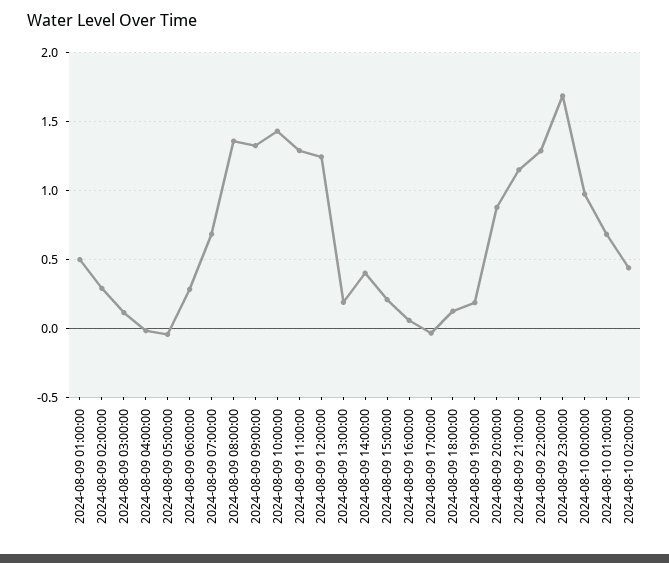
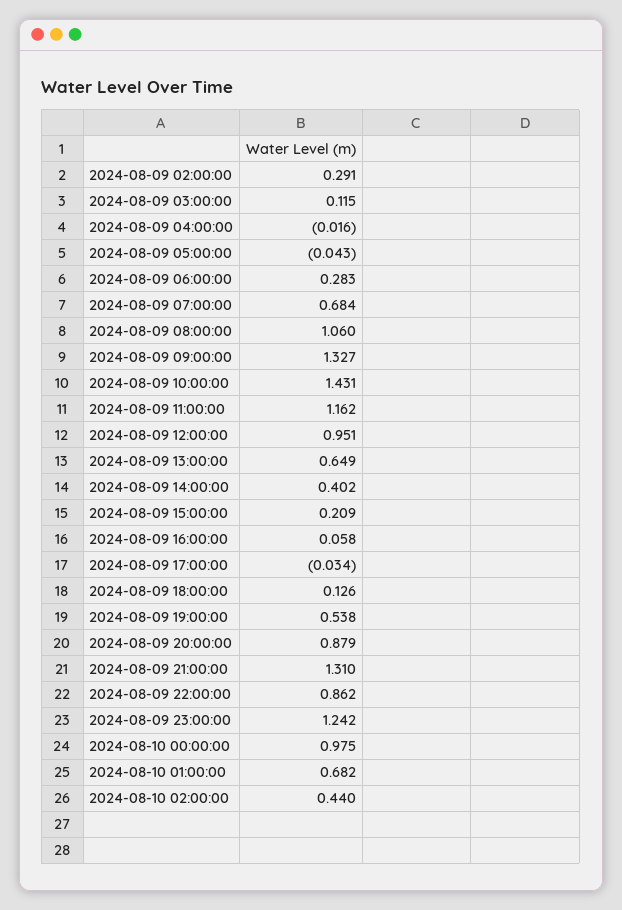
  {
-   "2024-08-09 01:00:00": 0.5,
    "2024-08-09 02:00:00": 0.291,
    "2024-08-09 03:00:00": 0.115,
    "2024-08-09 04:00:00": -0.016,
    "2024-08-09 05:00:00": -0.043,
    "2024-08-09 06:00:00": 0.283,
    "2024-08-09 07:00:00": 0.684,
-   "2024-08-09 08:00:00": 1.35,
+   "2024-08-09 08:00:00": 1.06,
    "2024-08-09 09:00:00": 1.327,
    "2024-08-09 10:00:00": 1.431,
-   "2024-08-09 11:00:00": 1.3,
+   "2024-08-09 11:00:00": 1.162,
-   "2024-08-09 12:00:00": 1.25,
+   "2024-08-09 12:00:00": 0.951,
-   "2024-08-09 13:00:00": 0.2,
+   "2024-08-09 13:00:00": 0.649,
    "2024-08-09 14:00:00": 0.402,
    "2024-08-09 15:00:00": 0.209,
    "2024-08-09 16:00:00": 0.058,
    "2024-08-09 17:00:00": -0.034,
    "2024-08-09 18:00:00": 0.126,
-   "2024-08-09 19:00:00": 0.2,
+   "2024-08-09 19:00:00": 0.538,
    "2024-08-09 20:00:00": 0.879,
-   "2024-08-09 21:00:00": 1.15,
+   "2024-08-09 21:00:00": 1.31,
-   "2024-08-09 22:00:00": 1.3,
+   "2024-08-09 22:00:00": 0.862,
-   "2024-08-09 23:00:00": 1.7,
+   "2024-08-09 23:00:00": 1.242,
    "2024-08-10 00:00:00": 0.975,
    "2024-08-10 01:00:00": 0.682,
    "2024-08-10 02:00:00": 0.44
  }

